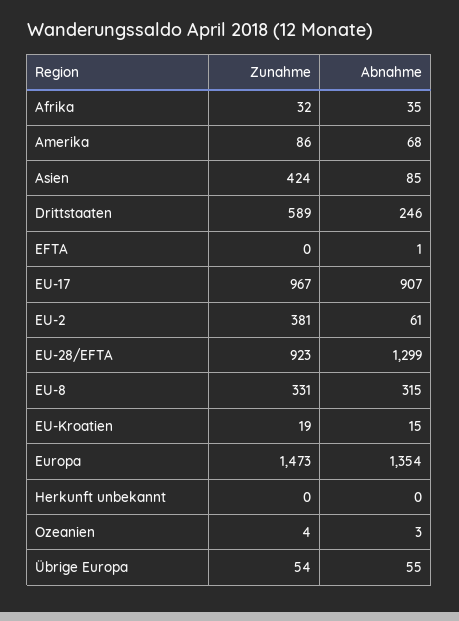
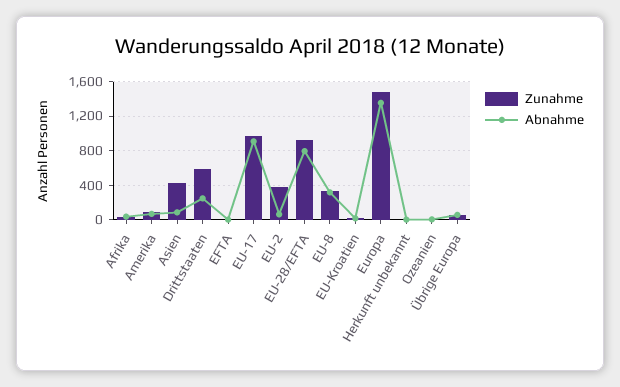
  {
    "Zunahme": {
      "Afrika": 32,
      "Amerika": 86,
      "Asien": 424,
      "Drittstaaten": 589,
      "EFTA": 0,
      "EU-17": 967,
      "EU-2": 381,
      "EU-28/EFTA": 923,
      "EU-8": 331,
      "EU-Kroatien": 19,
      "Europa": 1473,
      "Herkunft unbekannt": 0,
      "Ozeanien": 4,
      "Übrige Europa": 54
    },
    "Abnahme": {
      "Afrika": 35,
      "Amerika": 68,
      "Asien": 85,
      "Drittstaaten": 246,
      "EFTA": 1,
      "EU-17": 907,
      "EU-2": 61,
-     "EU-28/EFTA": 1299,
+     "EU-28/EFTA": 800,
      "EU-8": 315,
      "EU-Kroatien": 15,
      "Europa": 1354,
      "Herkunft unbekannt": 0,
      "Ozeanien": 3,
      "Übrige Europa": 55
    }
  }

